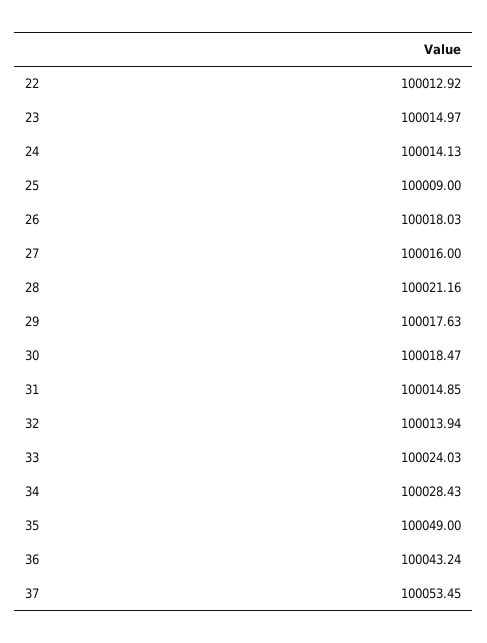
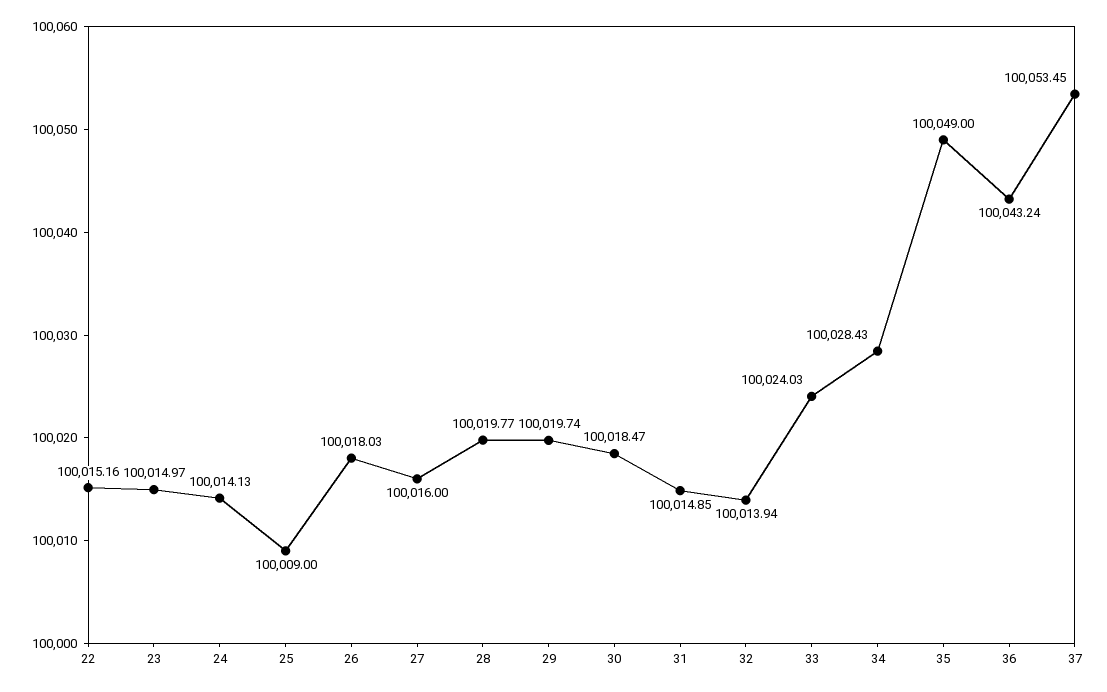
  {
-   "22": 100012.92,
+   "22": 100015.16,
    "23": 100014.97,
    "24": 100014.13,
    "25": 100009,
    "26": 100018.03,
    "27": 100016,
-   "28": 100021.16,
+   "28": 100019.77,
-   "29": 100017.63,
+   "29": 100019.74,
    "30": 100018.47,
    "31": 100014.85,
    "32": 100013.94,
    "33": 100024.03,
    "34": 100028.43,
    "35": 100049,
    "36": 100043.24,
    "37": 100053.45
  }

